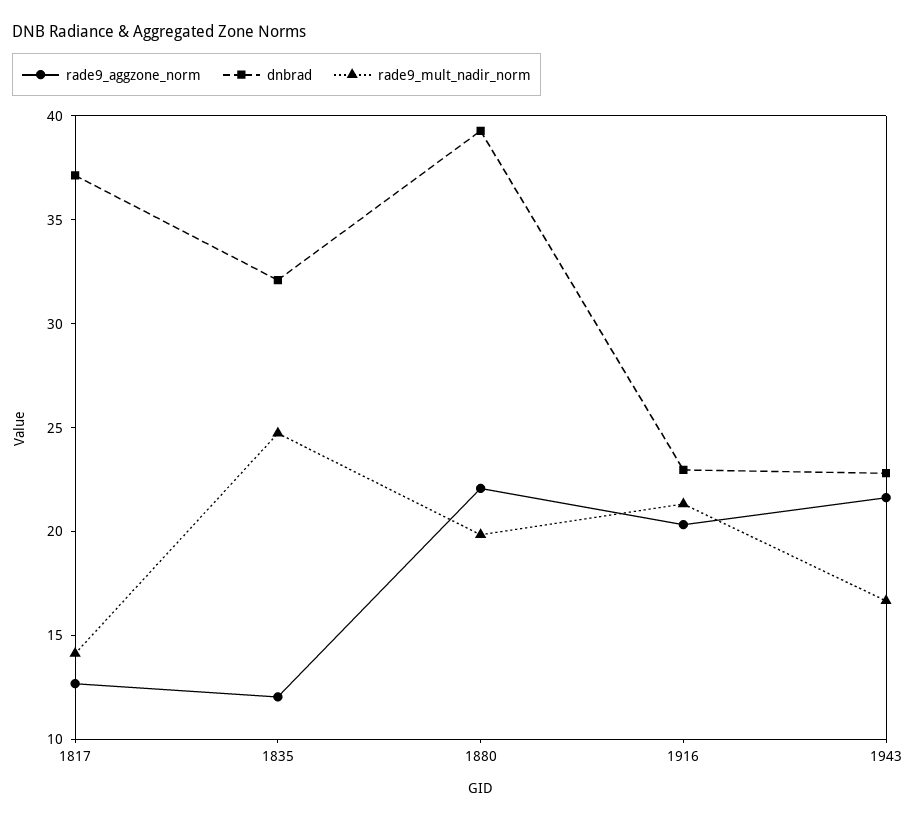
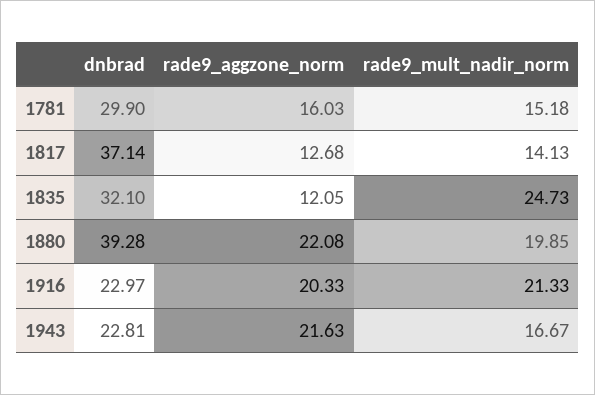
  {
    "rade9_aggzone_norm": {
      "1817": 12.68,
      "1835": 12.05,
      "1880": 22.08,
      "1916": 20.33,
-     "1943": 21.63
+     "1943": 21.63,
+     "1781": 16.03
    },
    "dnbrad": {
      "1817": 37.14,
      "1835": 32.1,
      "1880": 39.28,
      "1916": 22.97,
-     "1943": 22.81
+     "1943": 22.81,
+     "1781": 29.9
    },
    "rade9_mult_nadir_norm": {
      "1817": 14.13,
      "1835": 24.73,
      "1880": 19.85,
      "1916": 21.33,
-     "1943": 16.67
+     "1943": 16.67,
+     "1781": 15.18
    }
  }

